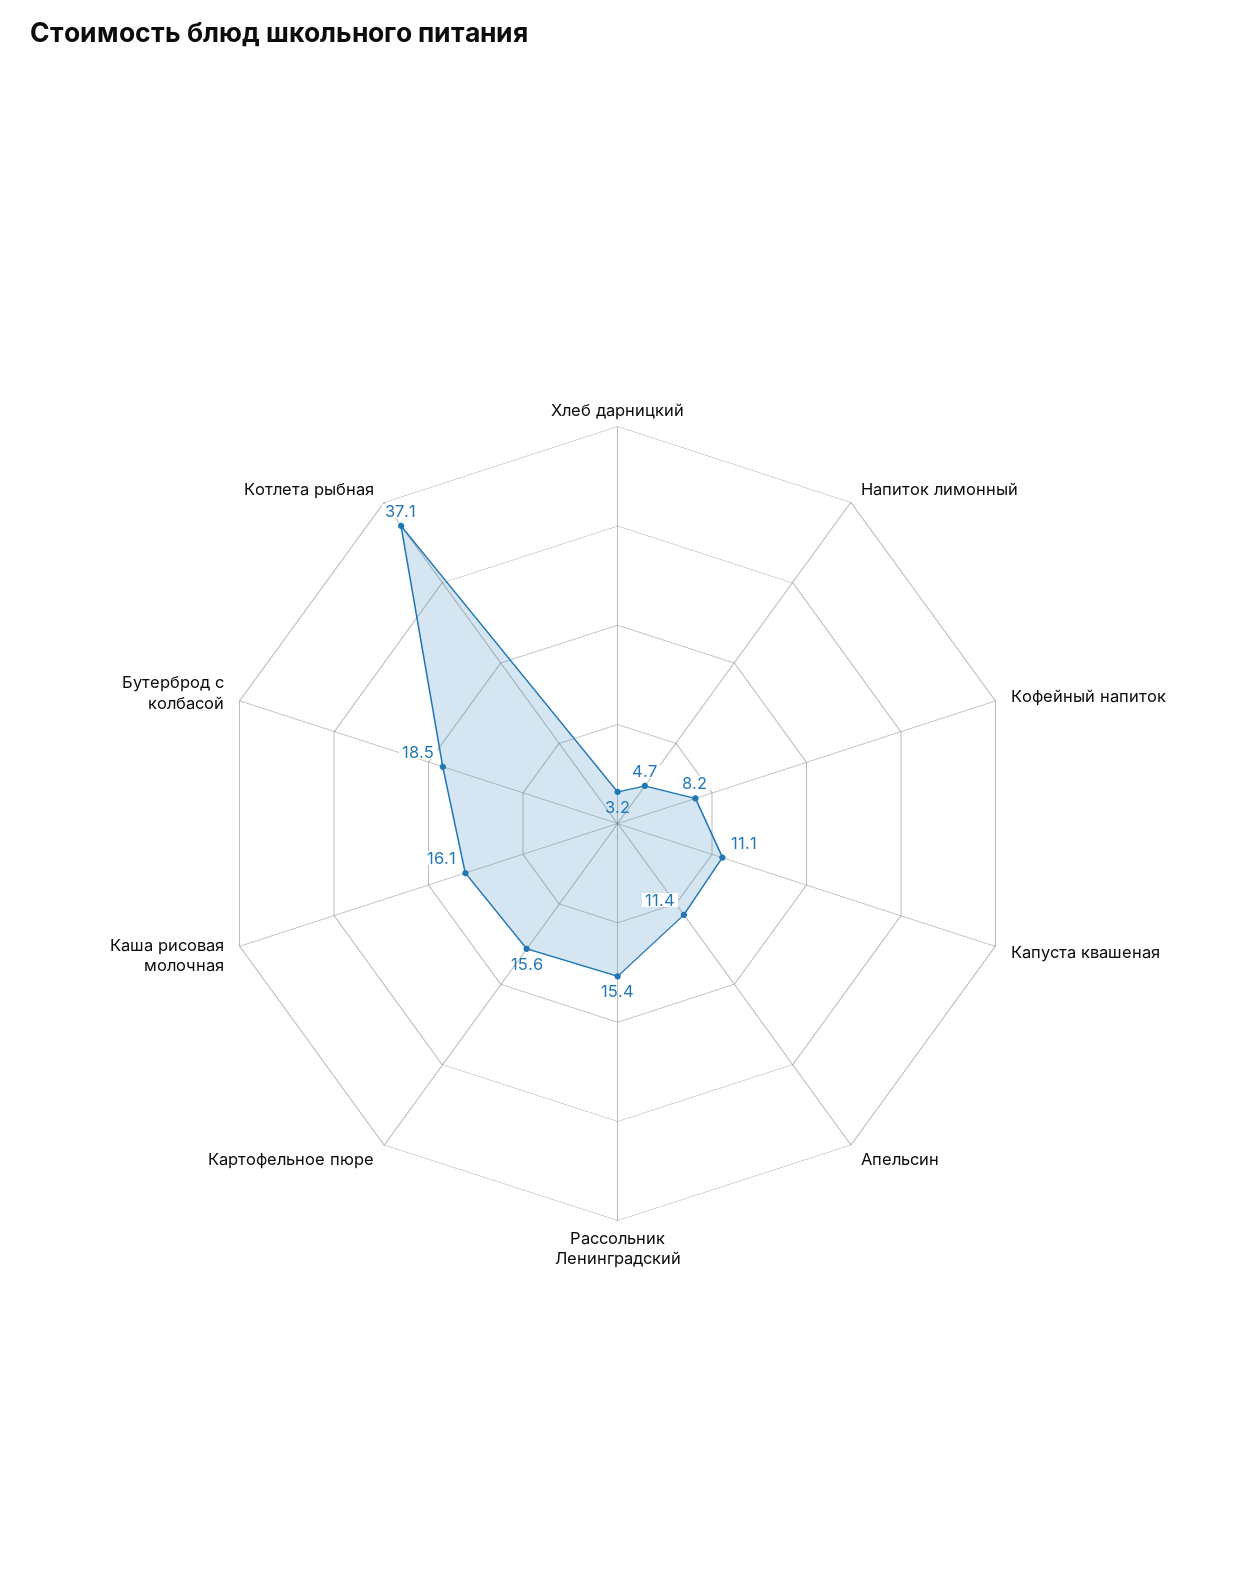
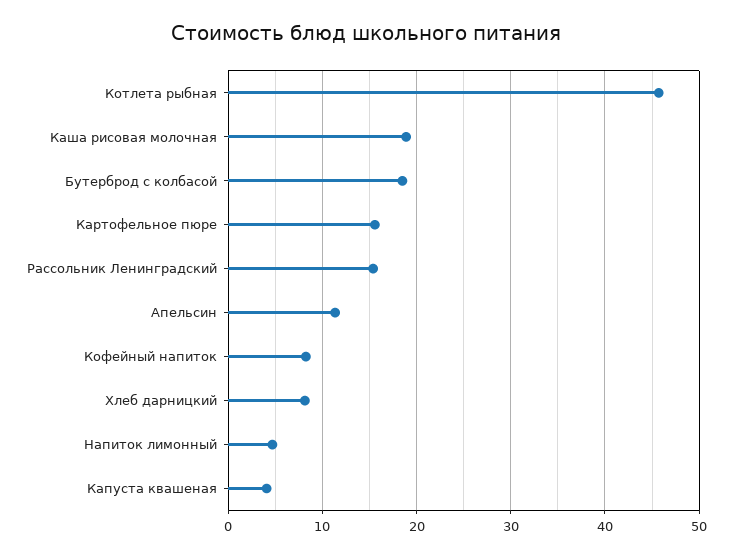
  {
-   "Хлеб дарницкий": 3.2,
+   "Хлеб дарницкий": 8,
    "Напиток лимонный": 4.7,
    "Кофейный напиток": 8.2,
-   "Капуста квашеная": 11.1,
+   "Капуста квашеная": 4,
    "Апельсин": 11.4,
    "Рассольник Ленинградский": 15.4,
    "Картофельное пюре": 15.6,
-   "Каша рисовая молочная": 16.1,
+   "Каша рисовая молочная": 19,
    "Бутерброд с колбасой": 18.5,
-   "Котлета рыбная": 37.1
+   "Котлета рыбная": 46
  }

